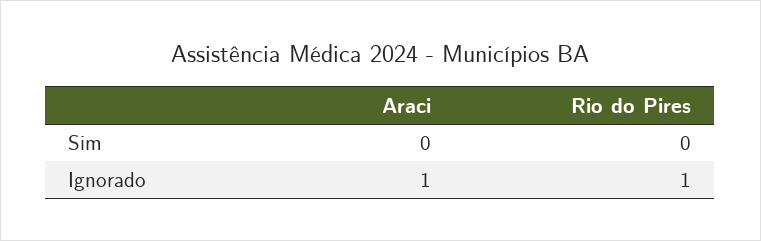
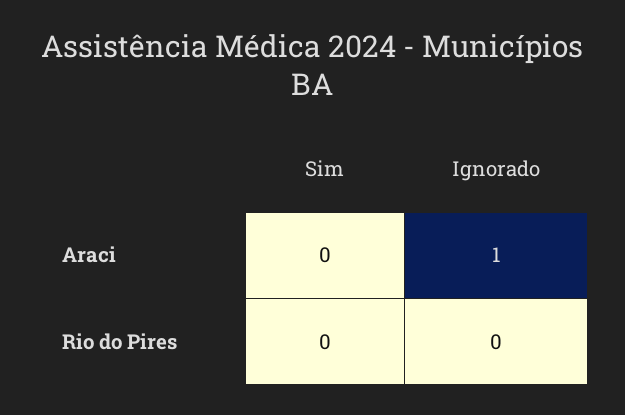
  {
    "Araci": {
      "Sim": 0,
      "Ignorado": 1
    },
    "Rio do Pires": {
      "Sim": 0,
-     "Ignorado": 1
+     "Ignorado": 0
    }
  }

